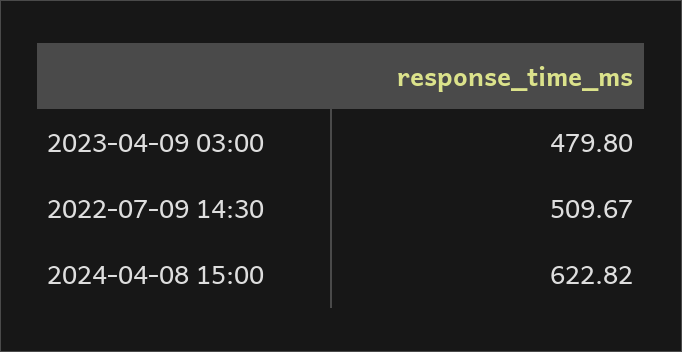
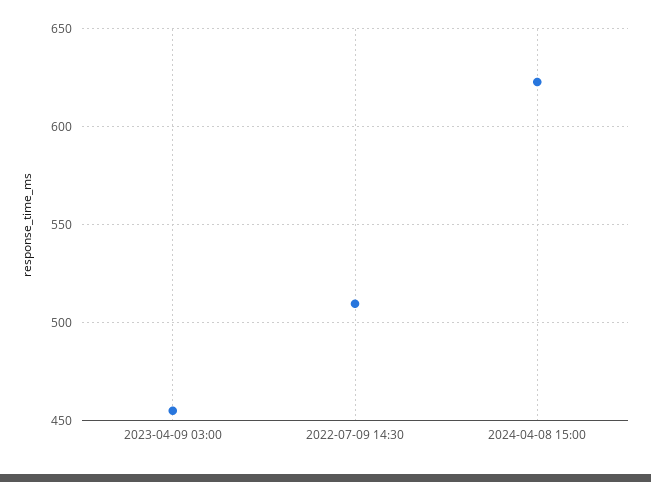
  {
-   "2023-04-09 03:00": 479.8,
+   "2023-04-09 03:00": 455,
    "2022-07-09 14:30": 509.67,
    "2024-04-08 15:00": 622.82
  }

